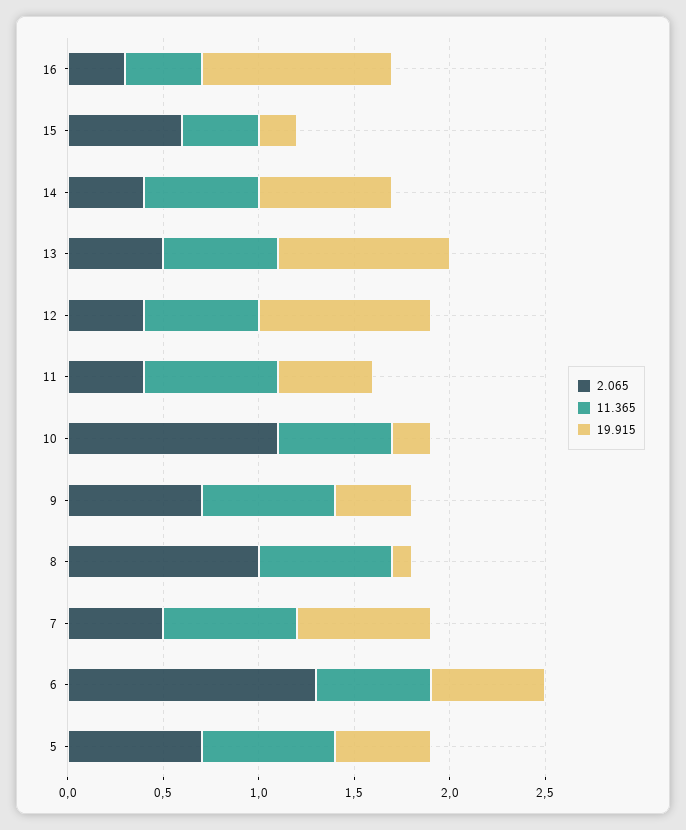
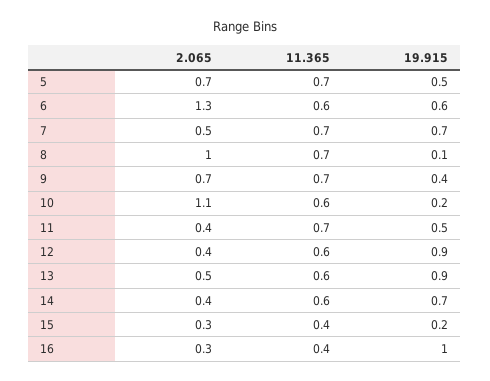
  {
    "2.065": {
      "16": 0.3,
-     "15": 0.6,
+     "15": 0.3,
      "14": 0.4,
      "13": 0.5,
      "12": 0.4,
      "11": 0.4,
      "10": 1.1,
      "9": 0.7,
      "8": 1,
      "7": 0.5,
      "6": 1.3,
      "5": 0.7
    },
    "11.365": {
      "16": 0.4,
      "15": 0.4,
      "14": 0.6,
      "13": 0.6,
      "12": 0.6,
      "11": 0.7,
      "10": 0.6,
      "9": 0.7,
      "8": 0.7,
      "7": 0.7,
      "6": 0.6,
      "5": 0.7
    },
    "19.915": {
      "16": 1,
      "15": 0.2,
      "14": 0.7,
      "13": 0.9,
      "12": 0.9,
      "11": 0.5,
      "10": 0.2,
      "9": 0.4,
      "8": 0.1,
      "7": 0.7,
      "6": 0.6,
      "5": 0.5
    }
  }

